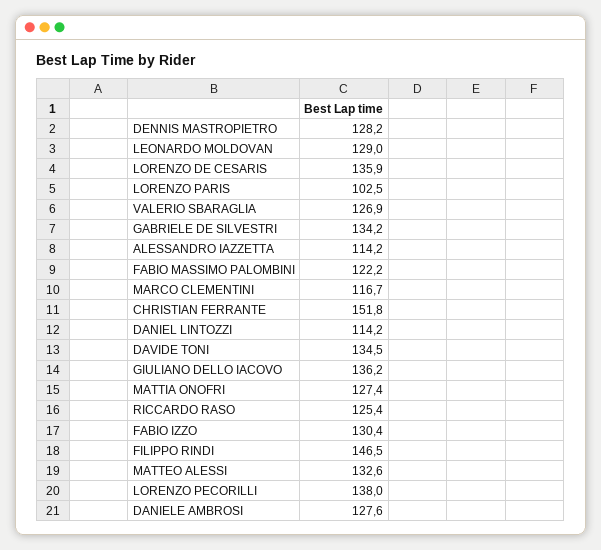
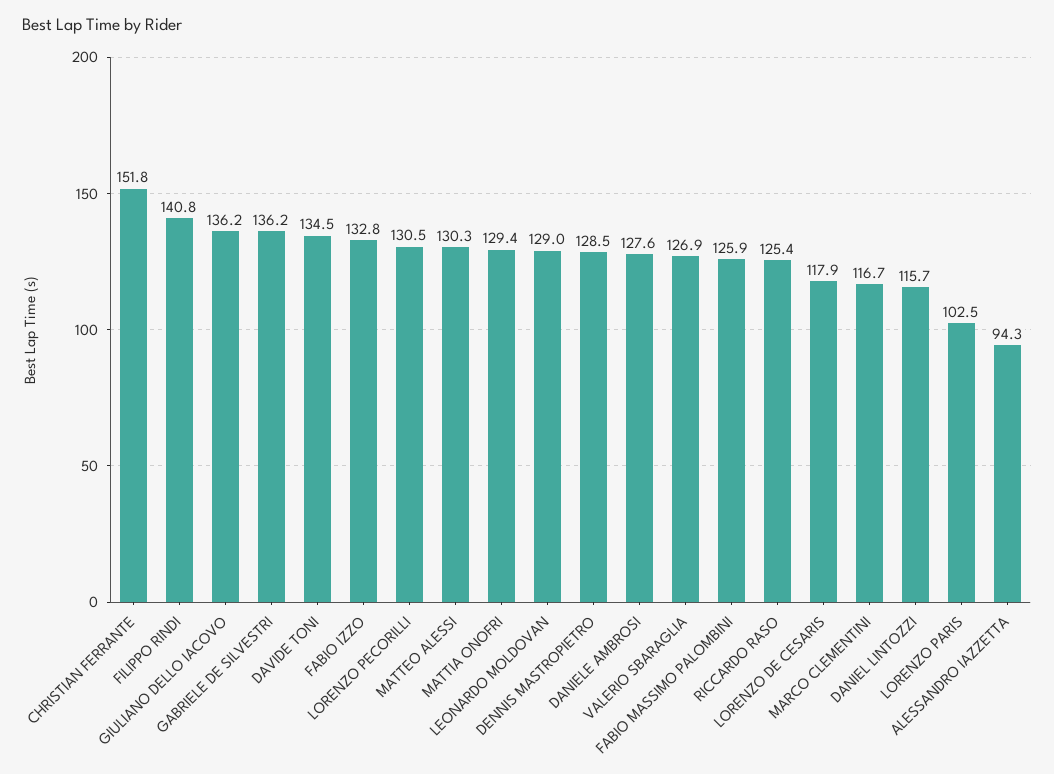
  {
-   "DENNIS MASTROPIETRO": 128.2,
+   "DENNIS MASTROPIETRO": 128.5,
    "LEONARDO MOLDOVAN": 129,
-   "LORENZO DE CESARIS": 135.9,
+   "LORENZO DE CESARIS": 117.9,
    "LORENZO PARIS": 102.5,
    "VALERIO SBARAGLIA": 126.9,
-   "GABRIELE DE SILVESTRI": 134.2,
+   "GABRIELE DE SILVESTRI": 136.2,
-   "ALESSANDRO IAZZETTA": 114.2,
+   "ALESSANDRO IAZZETTA": 94.3,
-   "FABIO MASSIMO PALOMBINI": 122.2,
+   "FABIO MASSIMO PALOMBINI": 125.9,
    "MARCO CLEMENTINI": 116.7,
    "CHRISTIAN FERRANTE": 151.8,
-   "DANIEL LINTOZZI": 114.2,
+   "DANIEL LINTOZZI": 115.7,
    "DAVIDE TONI": 134.5,
    "GIULIANO DELLO IACOVO": 136.2,
-   "MATTIA ONOFRI": 127.4,
+   "MATTIA ONOFRI": 129.4,
    "RICCARDO RASO": 125.4,
-   "FABIO IZZO": 130.4,
+   "FABIO IZZO": 132.8,
-   "FILIPPO RINDI": 146.5,
+   "FILIPPO RINDI": 140.8,
-   "MATTEO ALESSI": 132.6,
+   "MATTEO ALESSI": 130.3,
-   "LORENZO PECORILLI": 138,
+   "LORENZO PECORILLI": 130.5,
    "DANIELE AMBROSI": 127.6
  }

